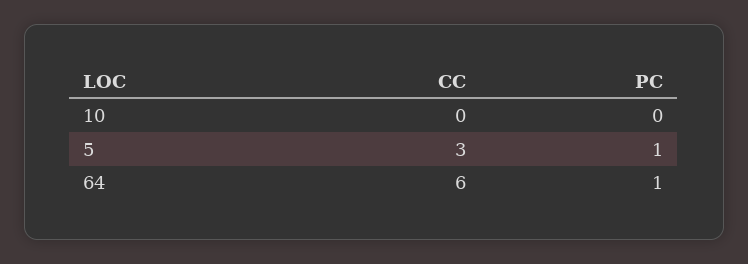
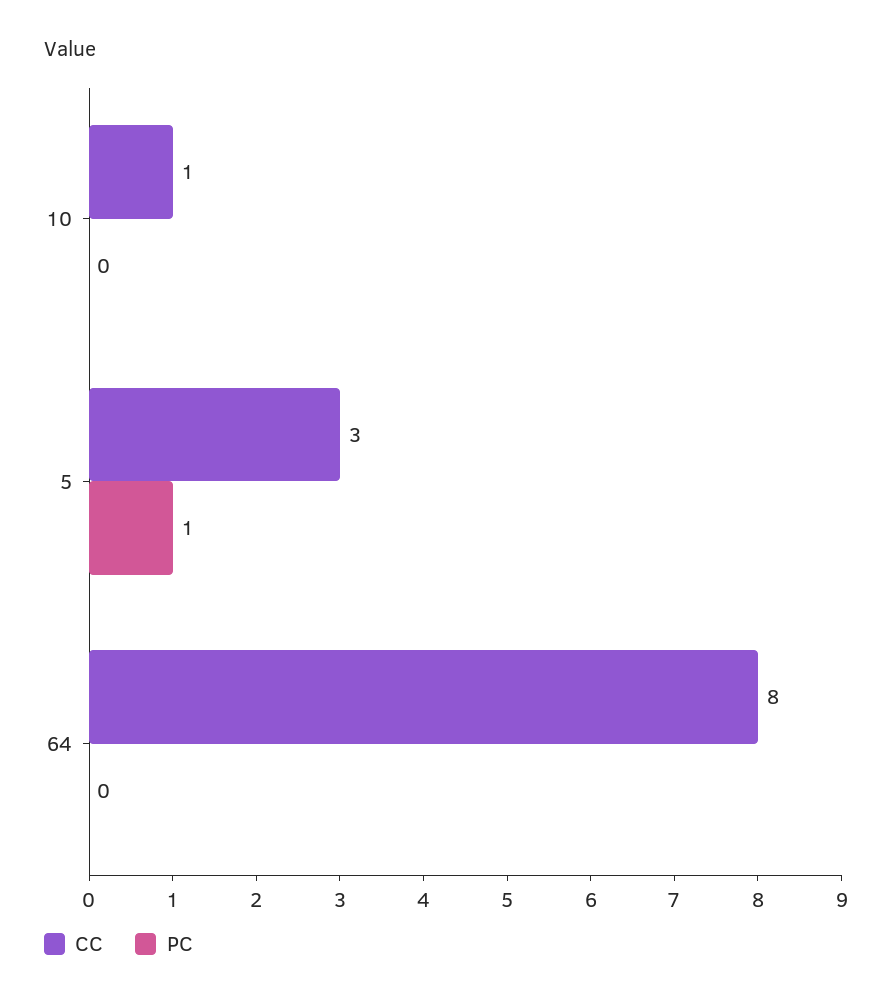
  {
    "CC": {
-     "10": 0,
+     "10": 1,
      "5": 3,
-     "64": 6
+     "64": 8
    },
    "PC": {
      "10": 0,
      "5": 1,
-     "64": 1
+     "64": 0
    }
  }

